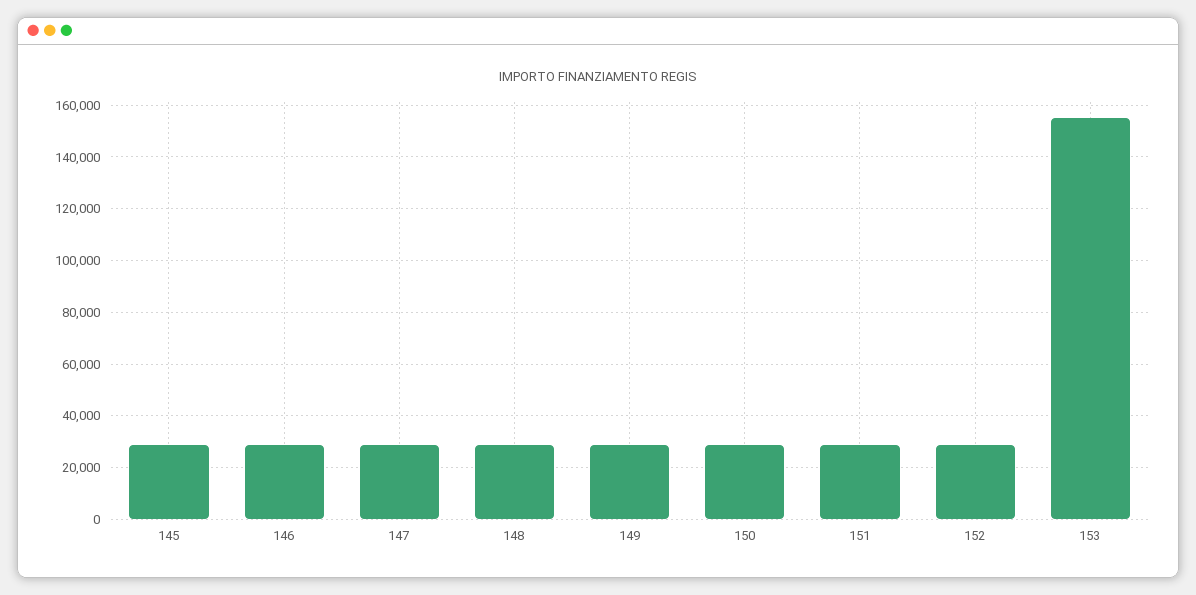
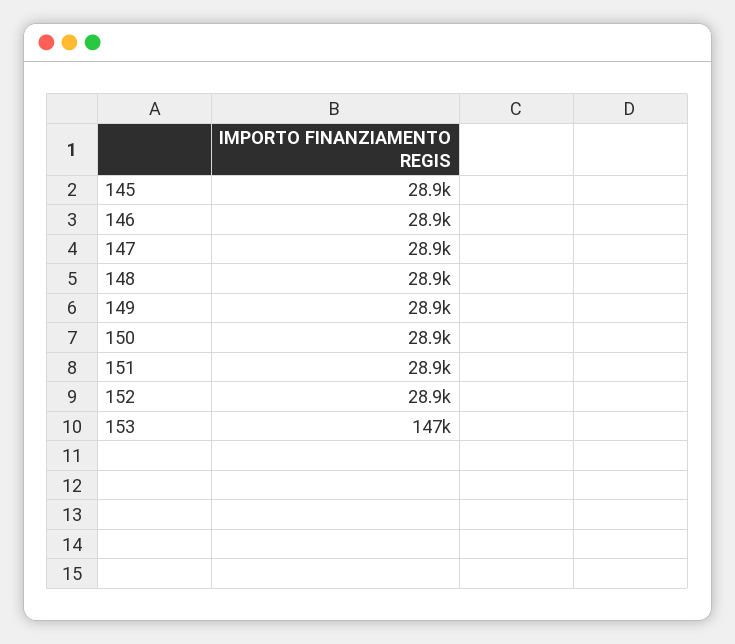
  {
    "145": 28900,
    "146": 28900,
    "147": 28900,
    "148": 28900,
    "149": 28900,
    "150": 28900,
    "151": 28900,
    "152": 28900,
-   "153": 155000
+   "153": 147000
  }

